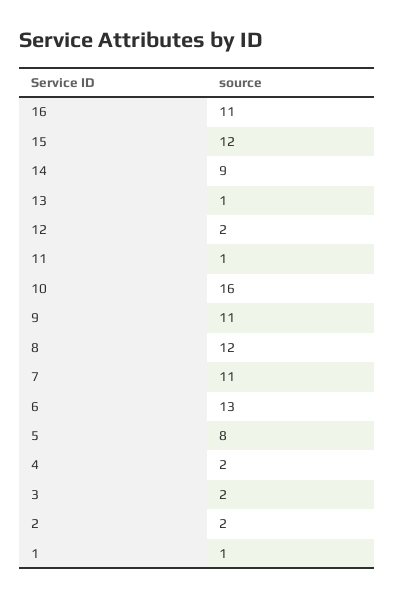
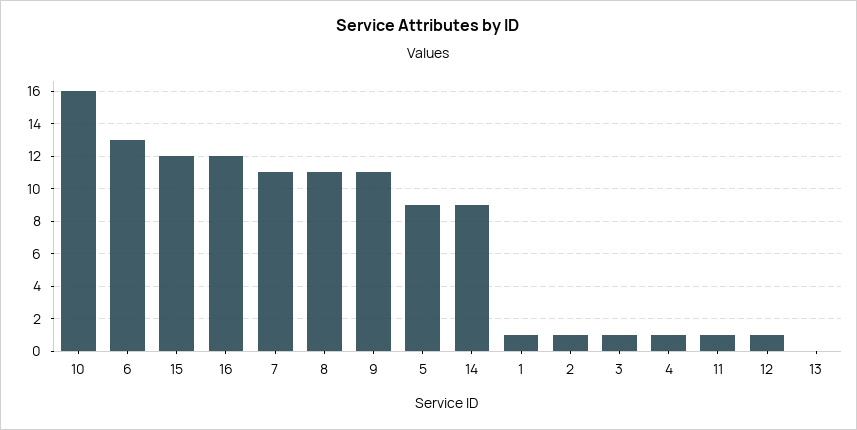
  {
-   "16": 11,
+   "16": 12,
    "15": 12,
    "14": 9,
-   "13": 1,
+   "13": 0,
-   "12": 2,
+   "12": 1,
    "11": 1,
    "10": 16,
    "9": 11,
-   "8": 12,
+   "8": 11,
    "7": 11,
    "6": 13,
-   "5": 8,
+   "5": 9,
-   "4": 2,
+   "4": 1,
-   "3": 2,
+   "3": 1,
-   "2": 2,
+   "2": 1,
    "1": 1
  }

